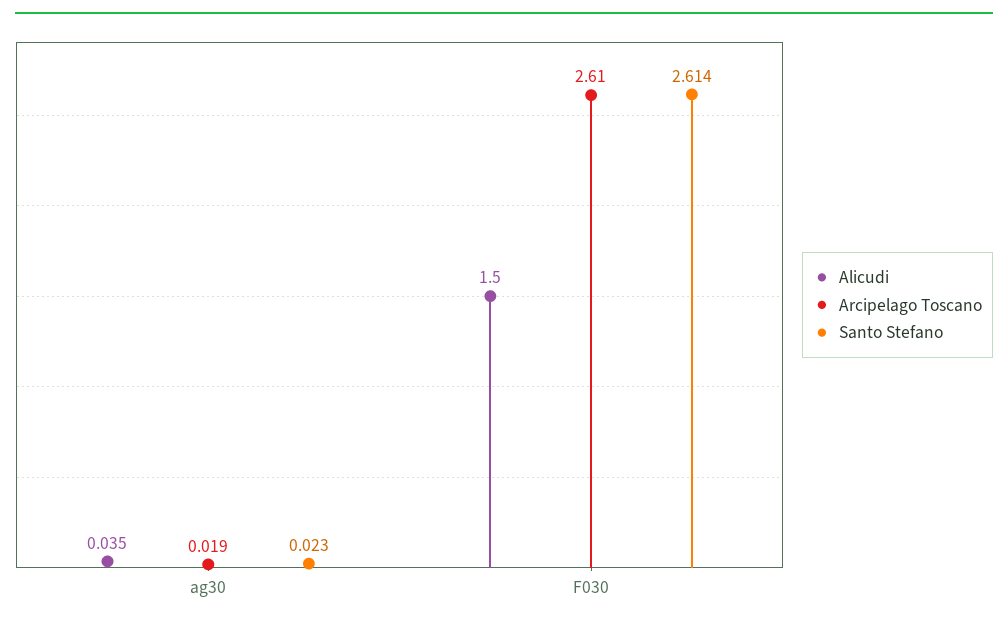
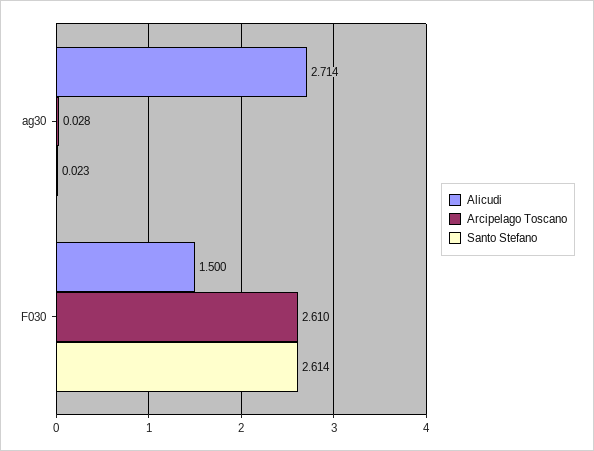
  {
    "Alicudi": {
-     "ag30": 0.035,
+     "ag30": 2.714,
      "F030": 1.5
    },
    "Arcipelago Toscano": {
-     "ag30": 0.019,
+     "ag30": 0.028,
      "F030": 2.61
    },
    "Santo Stefano": {
      "ag30": 0.023,
      "F030": 2.614
    }
  }

